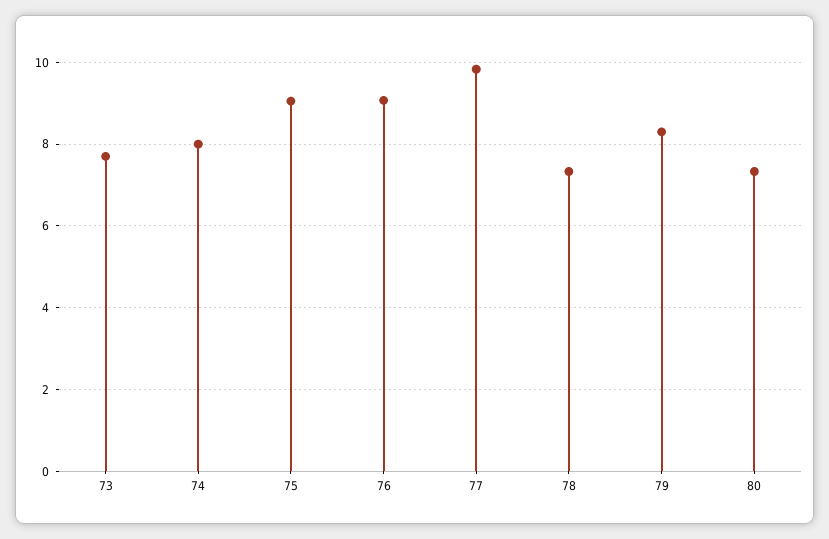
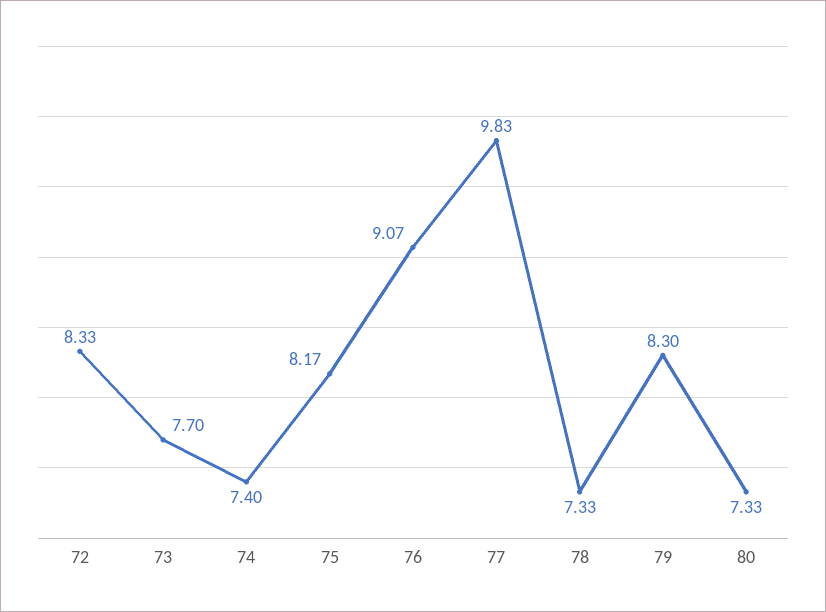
  {
    "73": 7.7,
-   "74": 8,
+   "74": 7.4,
-   "75": 9,
+   "75": 8.17,
    "76": 9.07,
    "77": 9.83,
    "78": 7.33,
    "79": 8.3,
-   "80": 7.33
+   "80": 7.33,
+   "72": 8.33
  }

